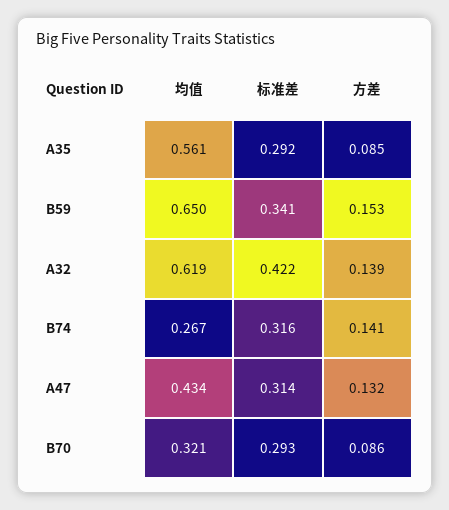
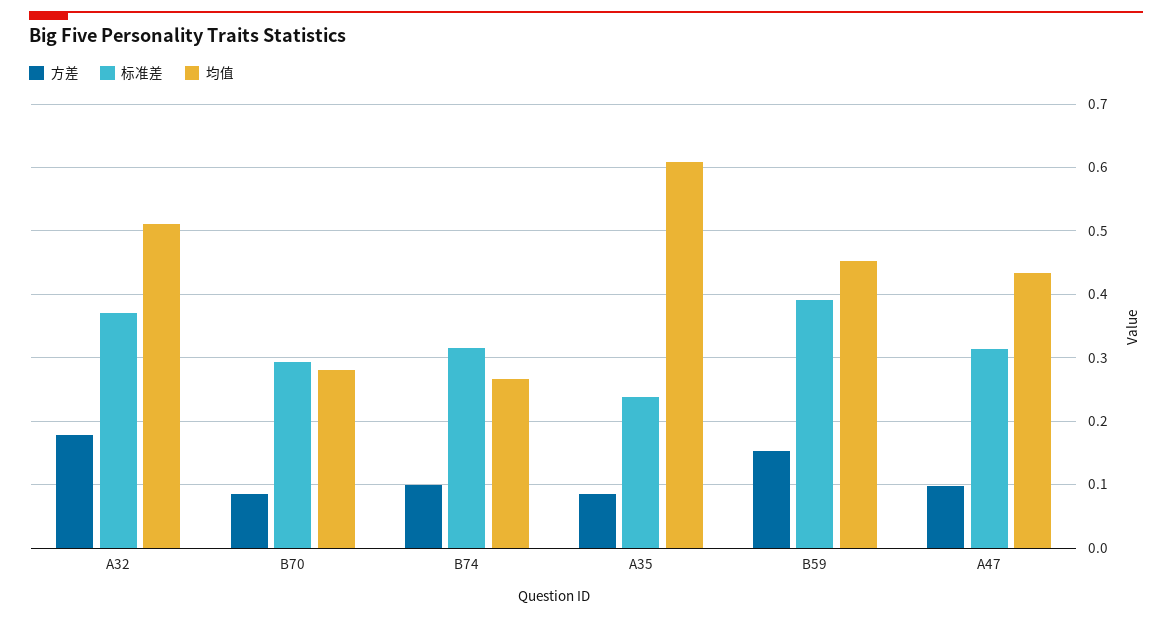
  {
    "均值": {
-     "A35": 0.561,
+     "A35": 0.61,
-     "B59": 0.65,
+     "B59": 0.45,
-     "A32": 0.619,
+     "A32": 0.51,
      "B74": 0.267,
      "A47": 0.434,
-     "B70": 0.321
+     "B70": 0.28
    },
    "标准差": {
-     "A35": 0.292,
+     "A35": 0.24,
-     "B59": 0.341,
+     "B59": 0.39,
-     "A32": 0.422,
+     "A32": 0.37,
      "B74": 0.316,
      "A47": 0.314,
      "B70": 0.293
    },
    "方差": {
      "A35": 0.085,
      "B59": 0.153,
-     "A32": 0.139,
+     "A32": 0.18,
-     "B74": 0.141,
+     "B74": 0.1,
-     "A47": 0.132,
+     "A47": 0.1,
      "B70": 0.086
    }
  }

